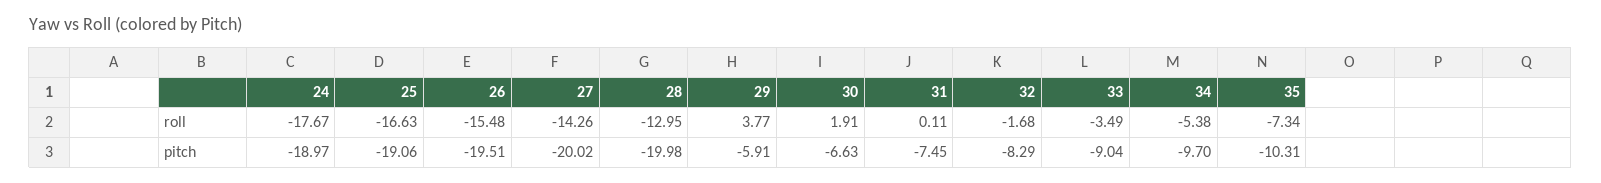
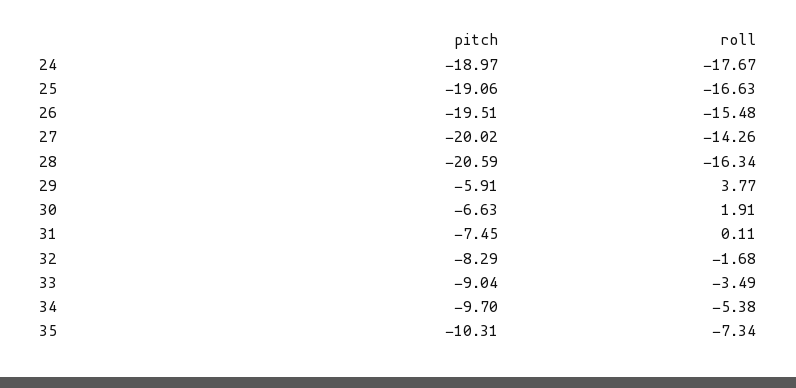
  {
    "24": {
      "roll": -17.67,
      "pitch": -18.97
    },
    "25": {
      "roll": -16.63,
      "pitch": -19.06
    },
    "26": {
      "roll": -15.48,
      "pitch": -19.51
    },
    "27": {
      "roll": -14.26,
      "pitch": -20.02
    },
    "28": {
-     "roll": -12.95,
+     "roll": -16.34,
-     "pitch": -19.98
+     "pitch": -20.59
    },
    "29": {
      "roll": 3.77,
      "pitch": -5.91
    },
    "30": {
      "roll": 1.91,
      "pitch": -6.63
    },
    "31": {
      "roll": 0.11,
      "pitch": -7.45
    },
    "32": {
      "roll": -1.68,
      "pitch": -8.29
    },
    "33": {
      "roll": -3.49,
      "pitch": -9.04
    },
    "34": {
      "roll": -5.38,
      "pitch": -9.7
    },
    "35": {
      "roll": -7.34,
      "pitch": -10.31
    }
  }

